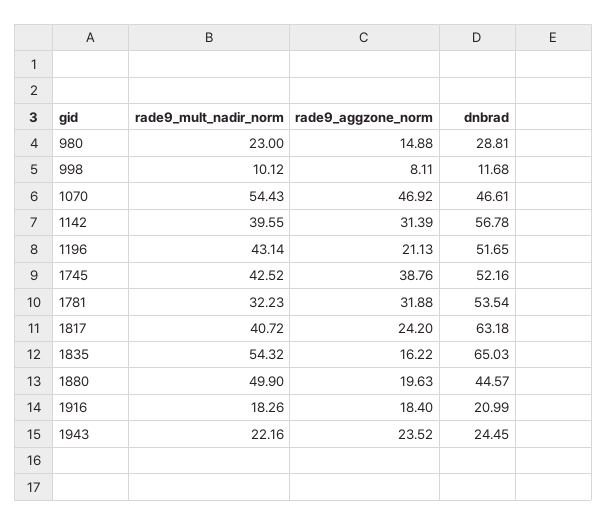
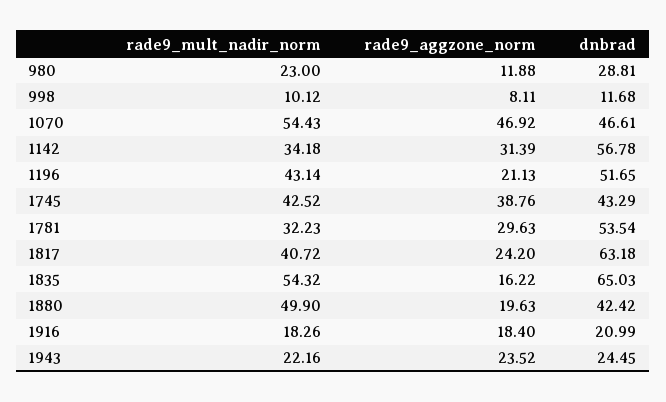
  {
    "rade9_mult_nadir_norm": {
      "980": 23,
      "998": 10.12,
      "1070": 54.43,
-     "1142": 39.55,
+     "1142": 34.18,
      "1196": 43.14,
      "1745": 42.52,
      "1781": 32.23,
      "1817": 40.72,
      "1835": 54.32,
      "1880": 49.9,
      "1916": 18.26,
      "1943": 22.16
    },
    "rade9_aggzone_norm": {
-     "980": 14.88,
+     "980": 11.88,
      "998": 8.11,
      "1070": 46.92,
      "1142": 31.39,
      "1196": 21.13,
      "1745": 38.76,
-     "1781": 31.88,
+     "1781": 29.63,
      "1817": 24.2,
      "1835": 16.22,
      "1880": 19.63,
      "1916": 18.4,
      "1943": 23.52
    },
    "dnbrad": {
      "980": 28.81,
      "998": 11.68,
      "1070": 46.61,
      "1142": 56.78,
      "1196": 51.65,
-     "1745": 52.16,
+     "1745": 43.29,
      "1781": 53.54,
      "1817": 63.18,
      "1835": 65.03,
-     "1880": 44.57,
+     "1880": 42.42,
      "1916": 20.99,
      "1943": 24.45
    }
  }

